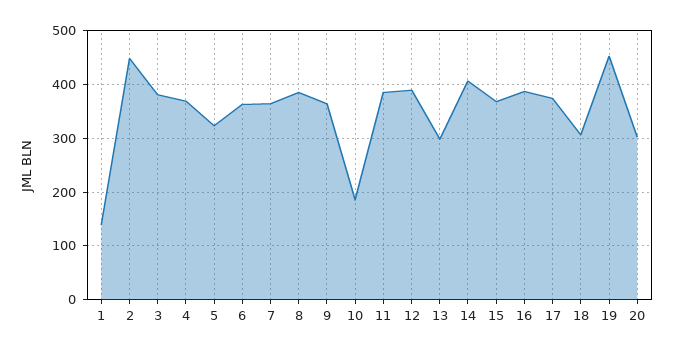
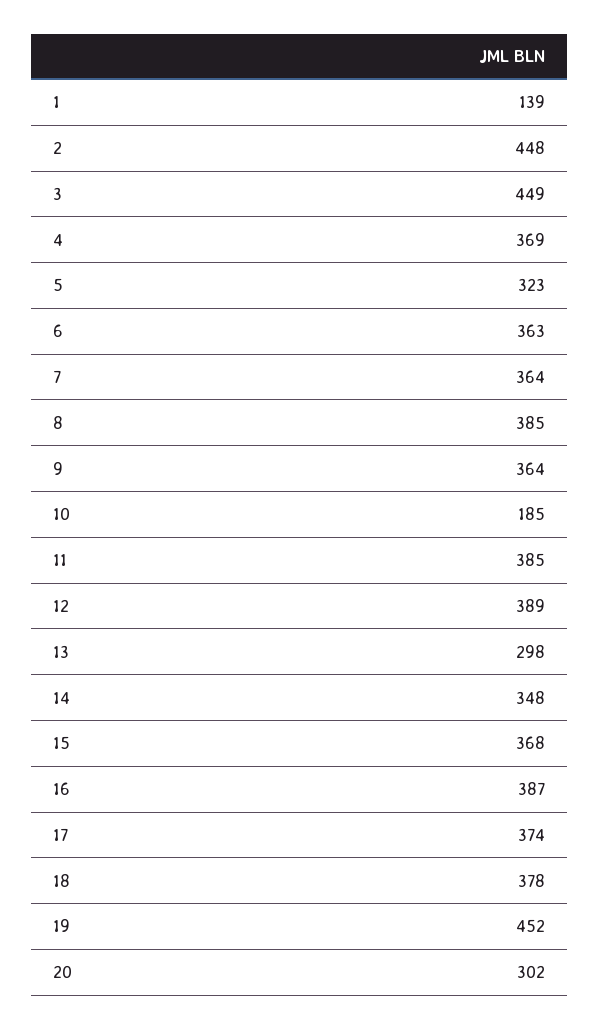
  {
    "1": 139,
    "2": 448,
-   "3": 380,
+   "3": 449,
    "4": 369,
    "5": 323,
    "6": 363,
    "7": 364,
    "8": 385,
    "9": 364,
    "10": 185,
    "11": 385,
    "12": 389,
    "13": 298,
-   "14": 400,
+   "14": 348,
    "15": 368,
    "16": 387,
    "17": 374,
-   "18": 300,
+   "18": 378,
    "19": 452,
    "20": 302
  }

